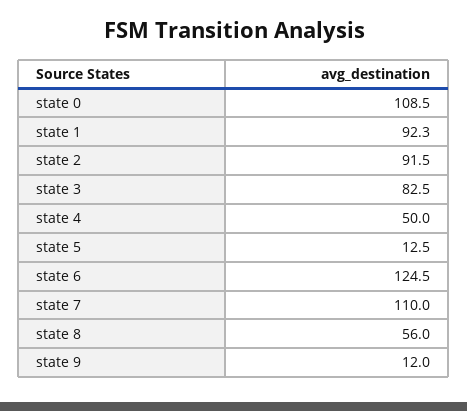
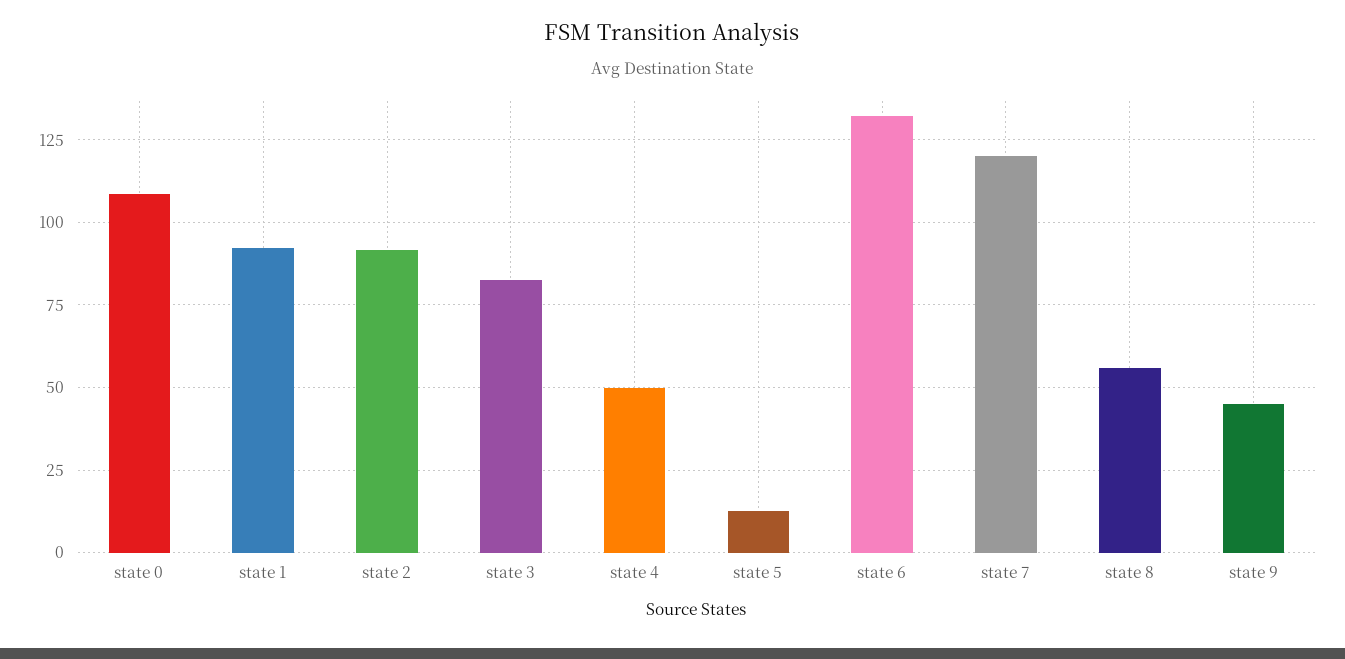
  {
    "state 0": 108.5,
    "state 1": 92.3,
    "state 2": 91.5,
    "state 3": 82.5,
    "state 4": 50,
    "state 5": 12.5,
-   "state 6": 124.5,
+   "state 6": 132.5,
-   "state 7": 110,
+   "state 7": 120,
    "state 8": 56,
-   "state 9": 12
+   "state 9": 45
  }

